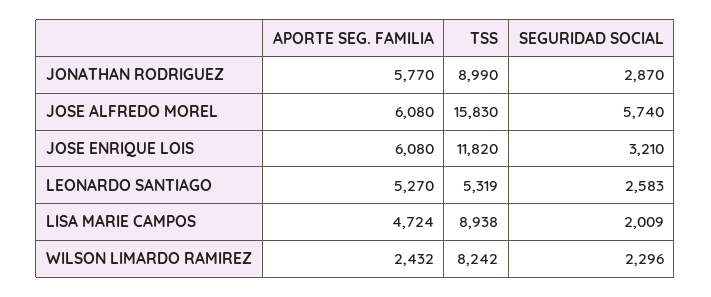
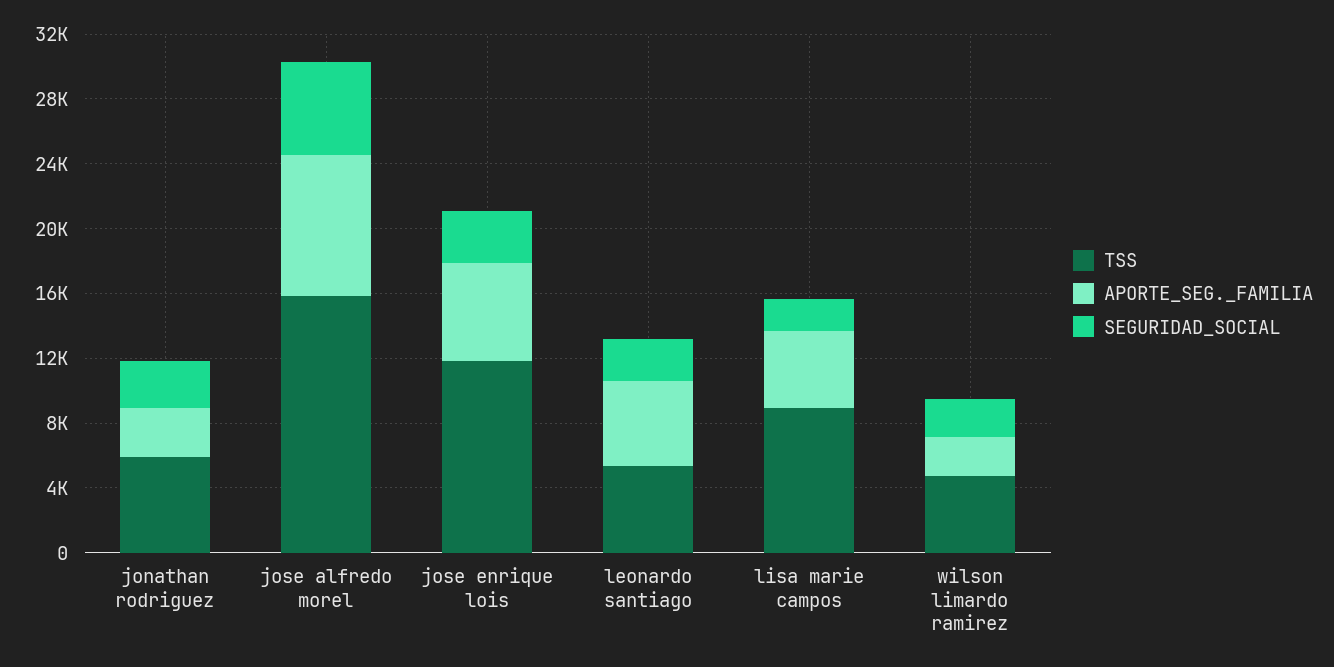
  {
    "APORTE SEG. FAMILIA": {
-     "JONATHAN RODRIGUEZ": 5770,
+     "JONATHAN RODRIGUEZ": 3000,
-     "JOSE ALFREDO MOREL": 6080,
+     "JOSE ALFREDO MOREL": 9000,
      "JOSE ENRIQUE LOIS": 6080,
      "LEONARDO SANTIAGO": 5270,
      "LISA MARIE CAMPOS": 4724,
      "WILSON LIMARDO RAMIREZ": 2432
    },
    "TSS": {
-     "JONATHAN RODRIGUEZ": 8990,
+     "JONATHAN RODRIGUEZ": 6000,
      "JOSE ALFREDO MOREL": 15830,
      "JOSE ENRIQUE LOIS": 11820,
      "LEONARDO SANTIAGO": 5319,
      "LISA MARIE CAMPOS": 8938,
-     "WILSON LIMARDO RAMIREZ": 8242
+     "WILSON LIMARDO RAMIREZ": 5000
    },
    "SEGURIDAD SOCIAL": {
      "JONATHAN RODRIGUEZ": 2870,
      "JOSE ALFREDO MOREL": 5740,
      "JOSE ENRIQUE LOIS": 3210,
      "LEONARDO SANTIAGO": 2583,
      "LISA MARIE CAMPOS": 2009,
      "WILSON LIMARDO RAMIREZ": 2296
    }
  }

